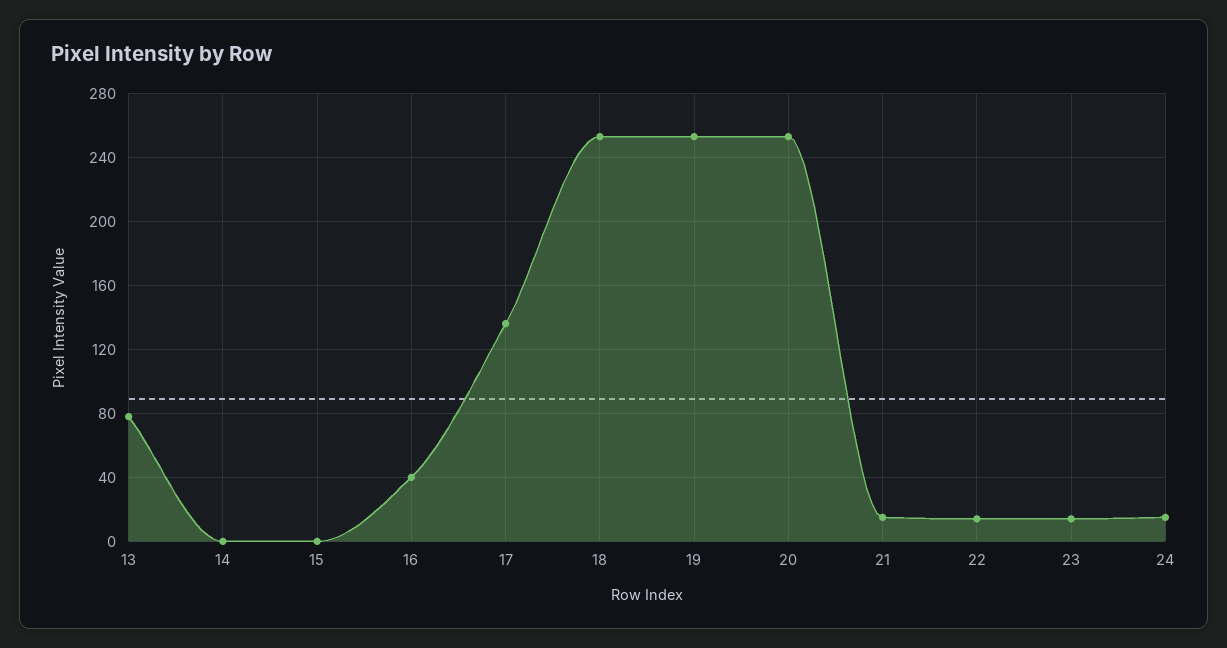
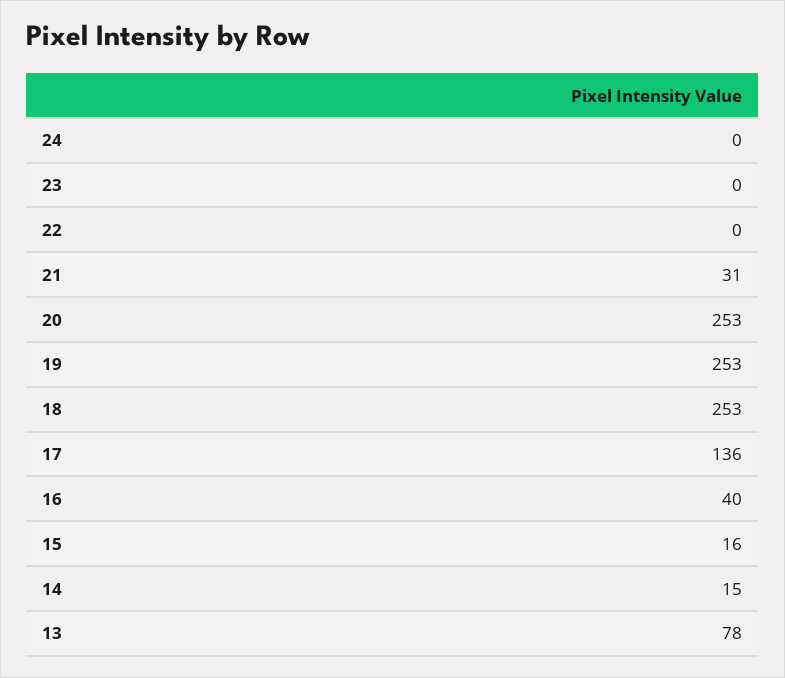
  {
    "13": 78,
-   "14": 0,
+   "14": 15,
-   "15": 0,
+   "15": 16,
    "16": 40,
    "17": 136,
    "18": 253,
    "19": 253,
    "20": 253,
-   "21": 15,
+   "21": 31,
-   "22": 15,
+   "22": 0,
-   "23": 15,
+   "23": 0,
-   "24": 15
+   "24": 0
  }

